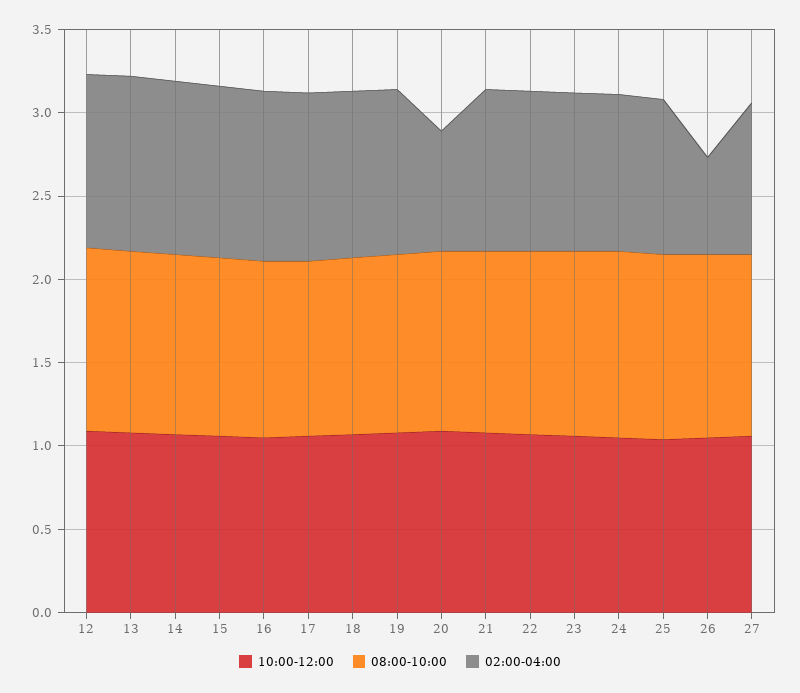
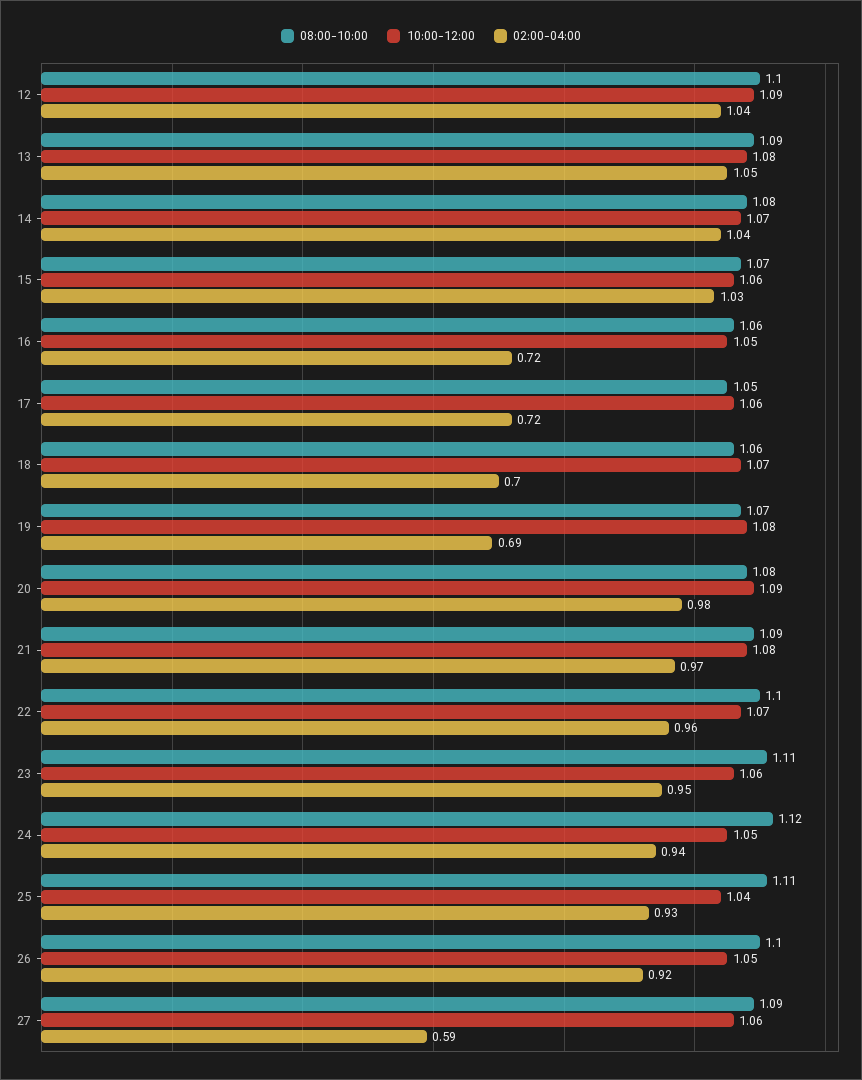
  {
    "10:00-12:00": {
      "12": 1.09,
      "13": 1.08,
      "14": 1.07,
      "15": 1.06,
      "16": 1.05,
      "17": 1.06,
      "18": 1.07,
      "19": 1.08,
      "20": 1.09,
      "21": 1.08,
      "22": 1.07,
      "23": 1.06,
      "24": 1.05,
      "25": 1.04,
      "26": 1.05,
      "27": 1.06
    },
    "08:00-10:00": {
      "12": 1.1,
      "13": 1.09,
      "14": 1.08,
      "15": 1.07,
      "16": 1.06,
      "17": 1.05,
      "18": 1.06,
      "19": 1.07,
      "20": 1.08,
      "21": 1.09,
      "22": 1.1,
      "23": 1.11,
      "24": 1.12,
      "25": 1.11,
      "26": 1.1,
      "27": 1.09
    },
    "02:00-04:00": {
      "12": 1.04,
      "13": 1.05,
      "14": 1.04,
      "15": 1.03,
-     "16": 1,
+     "16": 0.72,
-     "17": 1,
+     "17": 0.72,
-     "18": 1,
+     "18": 0.7,
-     "19": 1,
+     "19": 0.69,
-     "20": 0.7,
+     "20": 0.98,
      "21": 0.97,
      "22": 0.96,
      "23": 0.95,
      "24": 0.94,
      "25": 0.93,
-     "26": 0.6,
+     "26": 0.92,
-     "27": 0.9
+     "27": 0.59
    }
  }

